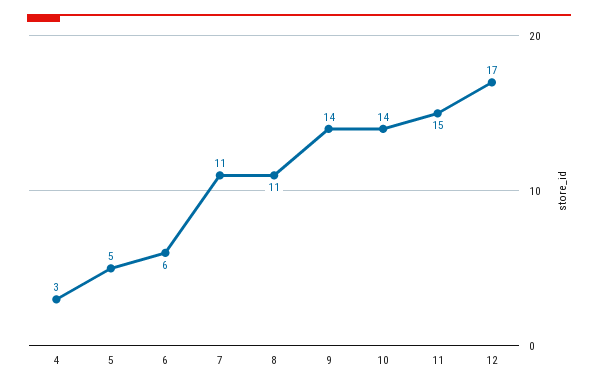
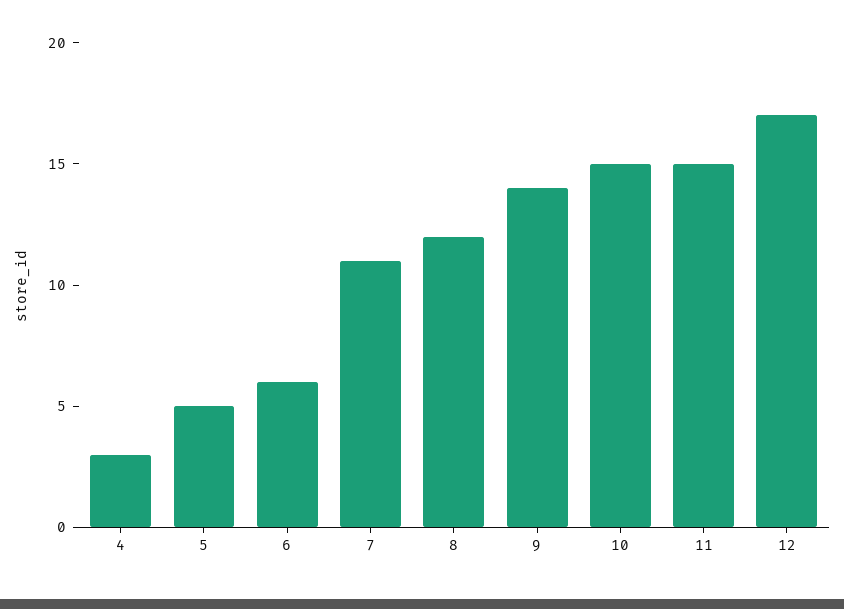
  {
    "4": 3,
    "5": 5,
    "6": 6,
    "7": 11,
-   "8": 11,
+   "8": 12,
    "9": 14,
-   "10": 14,
+   "10": 15,
    "11": 15,
    "12": 17
  }

